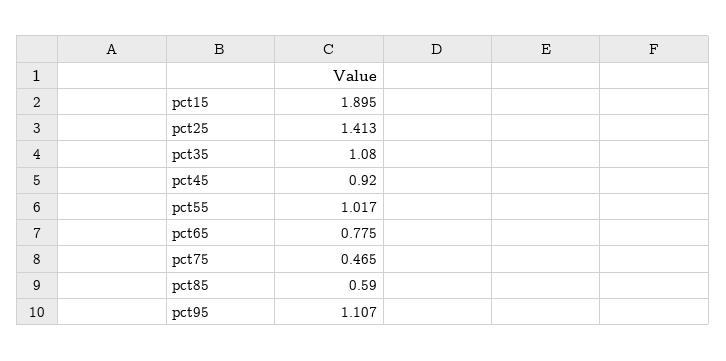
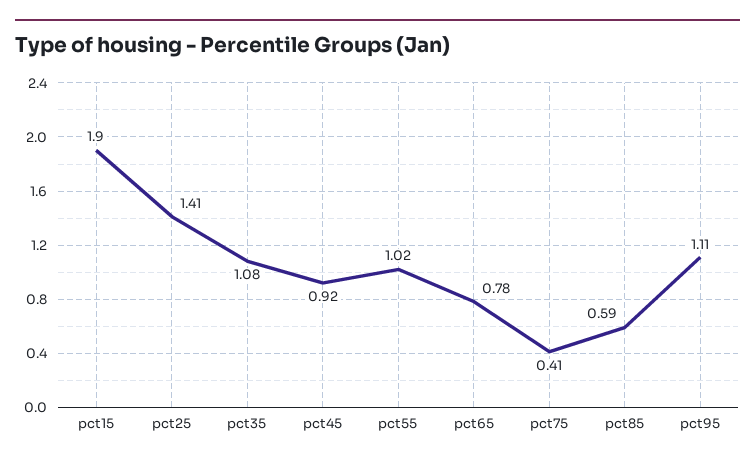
  {
    "pct15": 1.895,
    "pct25": 1.413,
    "pct35": 1.08,
    "pct45": 0.92,
    "pct55": 1.017,
    "pct65": 0.775,
-   "pct75": 0.465,
+   "pct75": 0.41,
    "pct85": 0.59,
    "pct95": 1.107
  }

